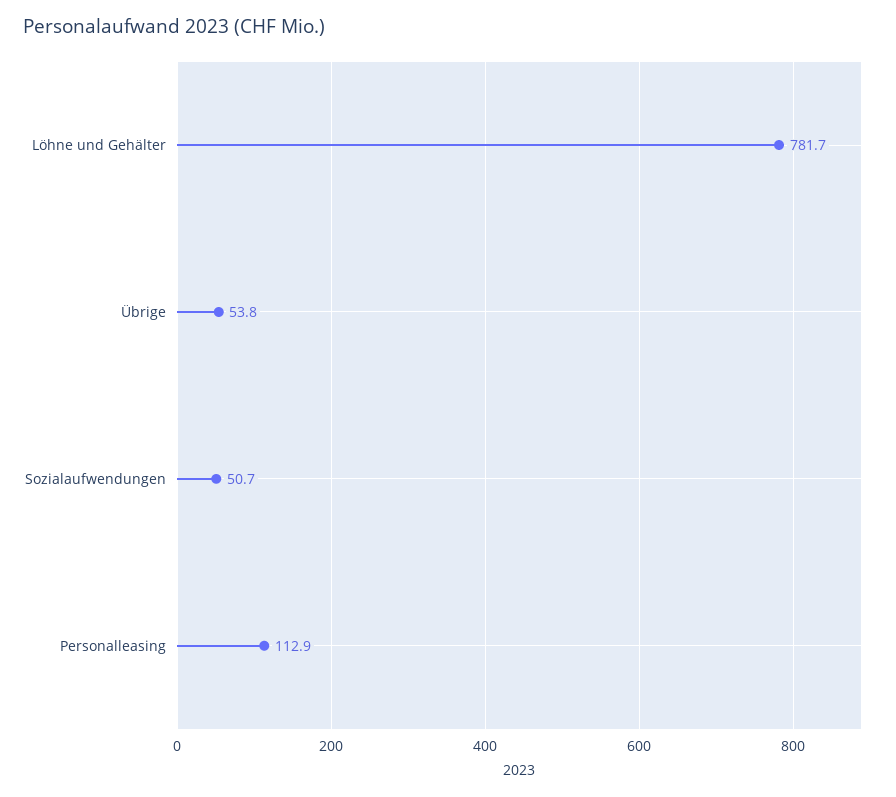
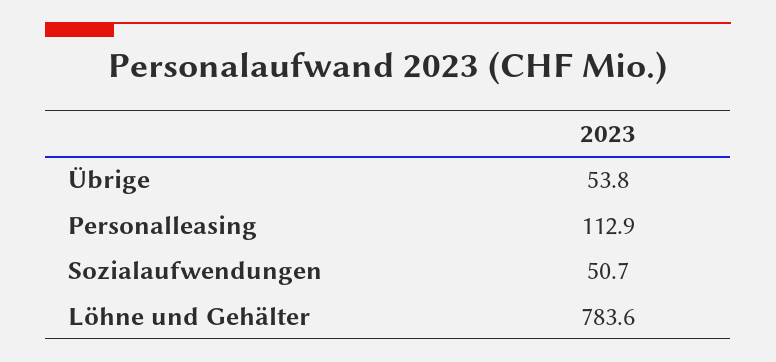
  {
-   "Löhne und Gehälter": 781.7,
+   "Löhne und Gehälter": 783.6,
    "Übrige": 53.8,
    "Sozialaufwendungen": 50.7,
    "Personalleasing": 112.9
  }

